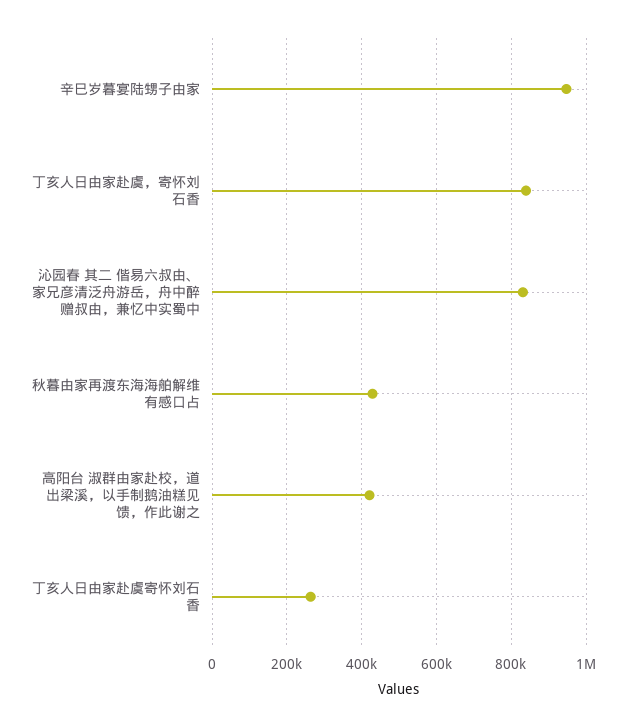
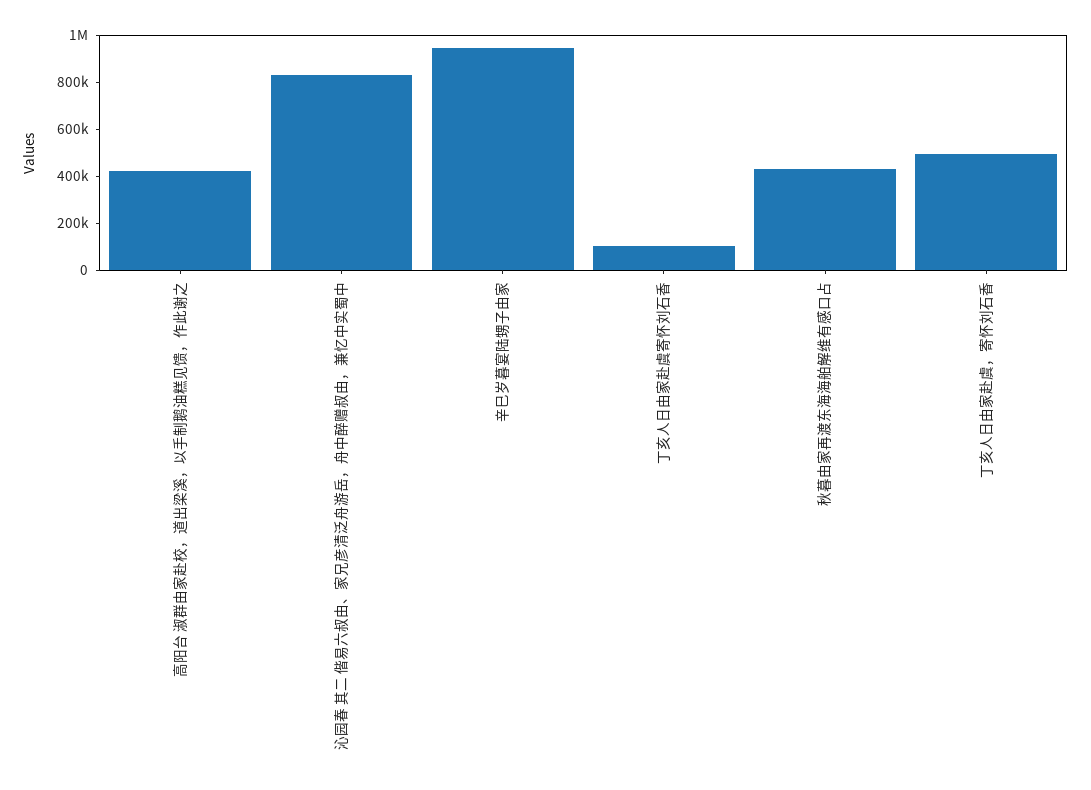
  {
    "辛巳岁暮宴陆甥子由家": 940000,
-   "丁亥人日由家赴虞，寄怀刘石香": 840000,
+   "丁亥人日由家赴虞，寄怀刘石香": 500000,
    "沁园春 其二 偕易六叔由、家兄彦清泛舟游岳，舟中醉赠叔由，兼忆中实蜀中": 840000,
    "秋暮由家再渡东海海舶解维有感口占": 420000,
    "高阳台 淑群由家赴校，道出梁溪，以手制鹅油糕见馈，作此谢之": 420000,
-   "丁亥人日由家赴虞寄怀刘石香": 260000
+   "丁亥人日由家赴虞寄怀刘石香": 100000
  }

